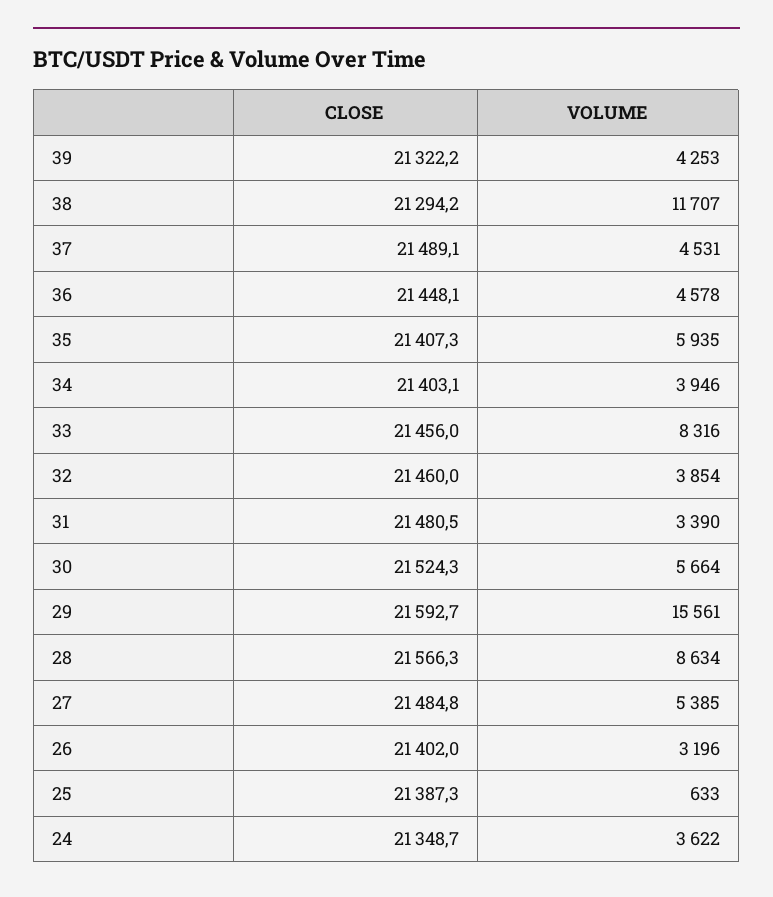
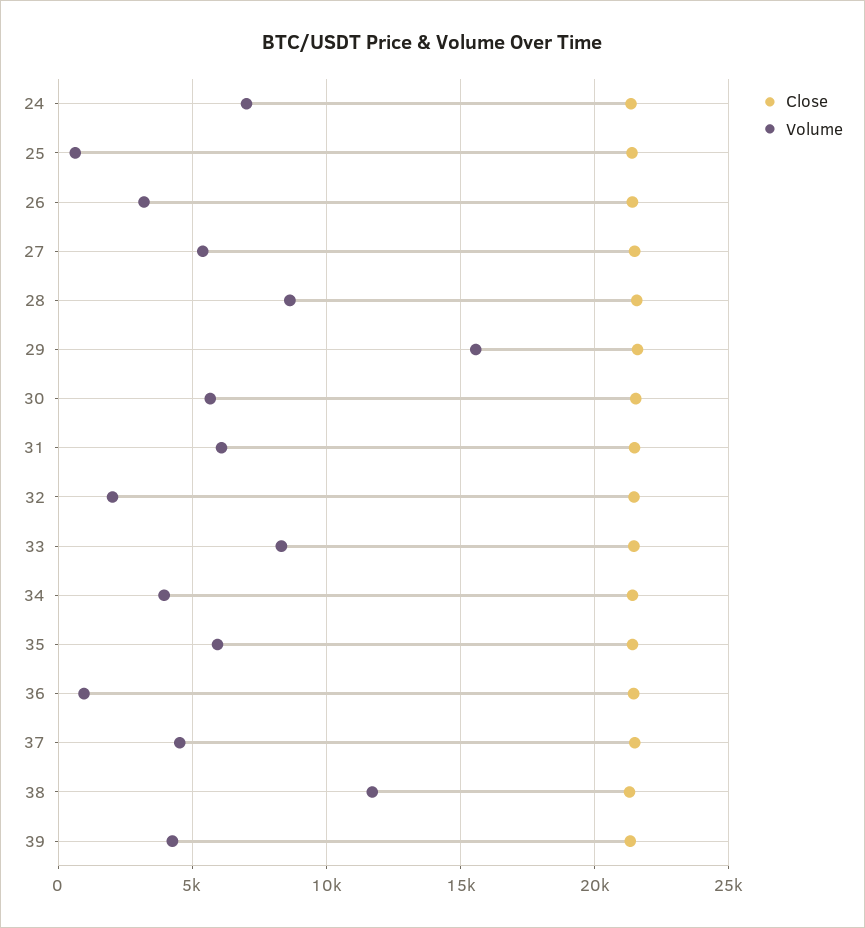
  {
    "CLOSE": {
      "39": 21322.2,
      "38": 21294.2,
      "37": 21489.1,
      "36": 21448.1,
      "35": 21407.3,
      "34": 21403.1,
      "33": 21456,
      "32": 21460,
      "31": 21480.5,
      "30": 21524.3,
      "29": 21592.7,
      "28": 21566.3,
      "27": 21484.8,
      "26": 21402,
      "25": 21387.3,
      "24": 21348.7
    },
    "VOLUME": {
      "39": 4253,
      "38": 11707,
      "37": 4531,
-     "36": 4578,
+     "36": 1000,
      "35": 5935,
      "34": 3946,
      "33": 8316,
-     "32": 3854,
+     "32": 2000,
-     "31": 3390,
+     "31": 6000,
      "30": 5664,
      "29": 15561,
      "28": 8634,
      "27": 5385,
      "26": 3196,
      "25": 633,
-     "24": 3622
+     "24": 7000
    }
  }

